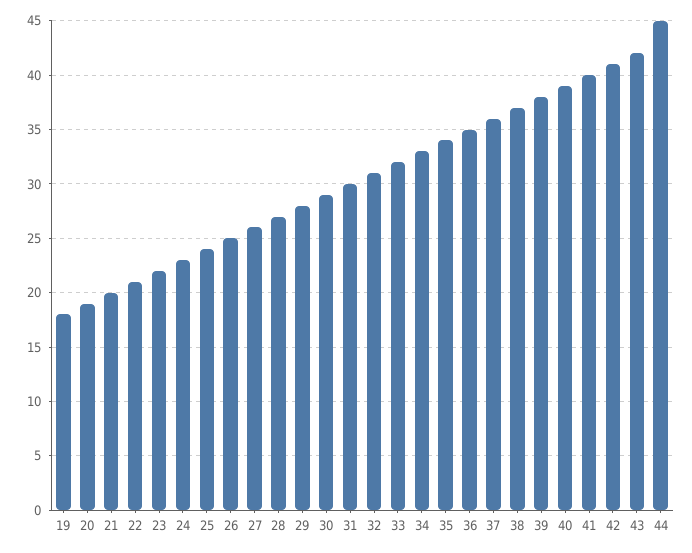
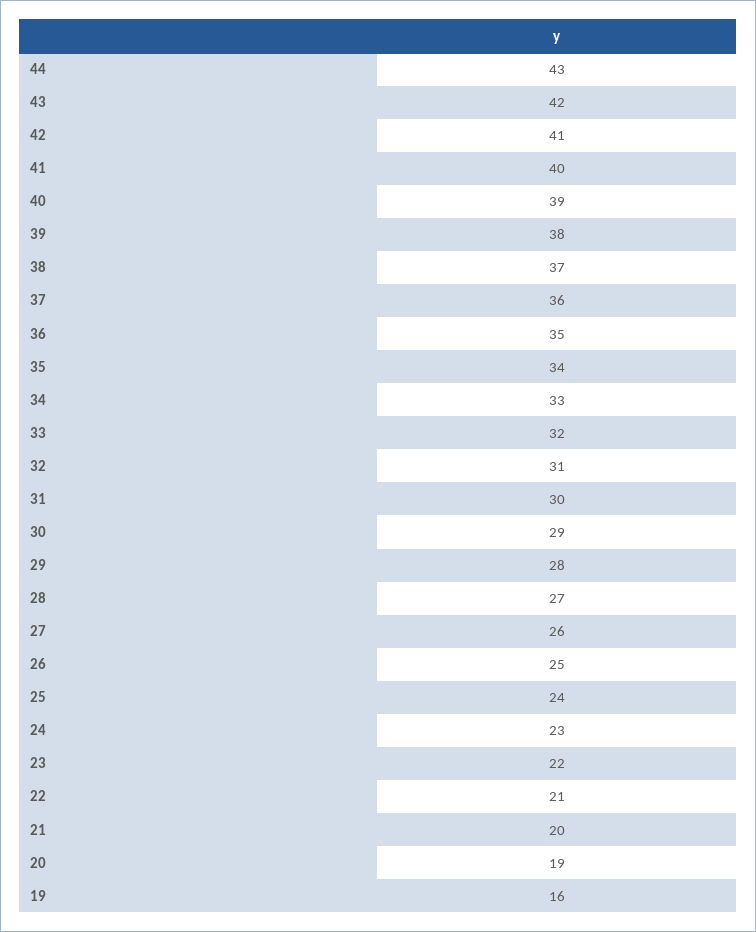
  {
-   "19": 18,
+   "19": 16,
    "20": 19,
    "21": 20,
    "22": 21,
    "23": 22,
    "24": 23,
    "25": 24,
    "26": 25,
    "27": 26,
    "28": 27,
    "29": 28,
    "30": 29,
    "31": 30,
    "32": 31,
    "33": 32,
    "34": 33,
    "35": 34,
    "36": 35,
    "37": 36,
    "38": 37,
    "39": 38,
    "40": 39,
    "41": 40,
    "42": 41,
    "43": 42,
-   "44": 45
+   "44": 43
  }

